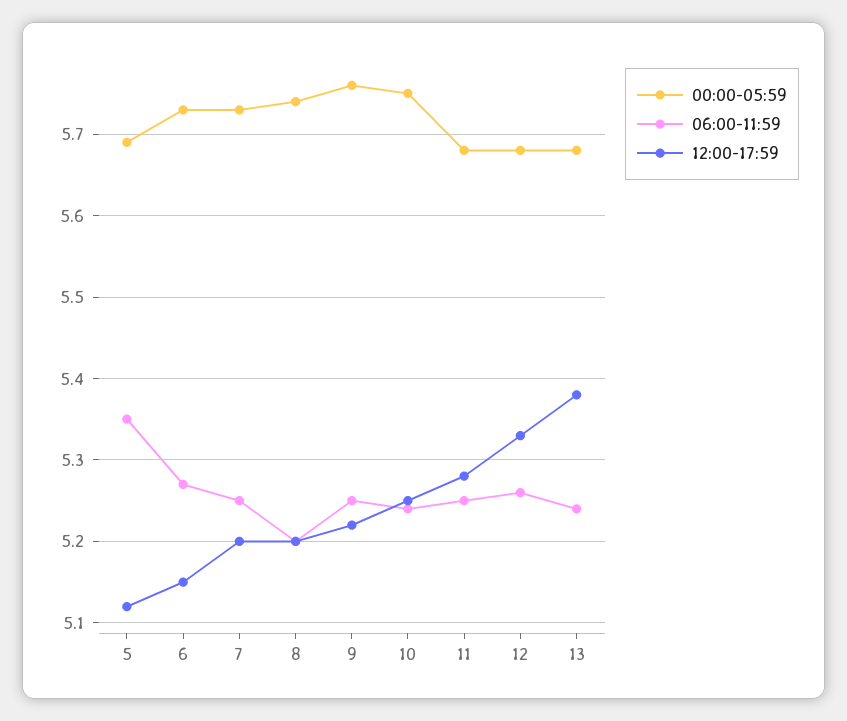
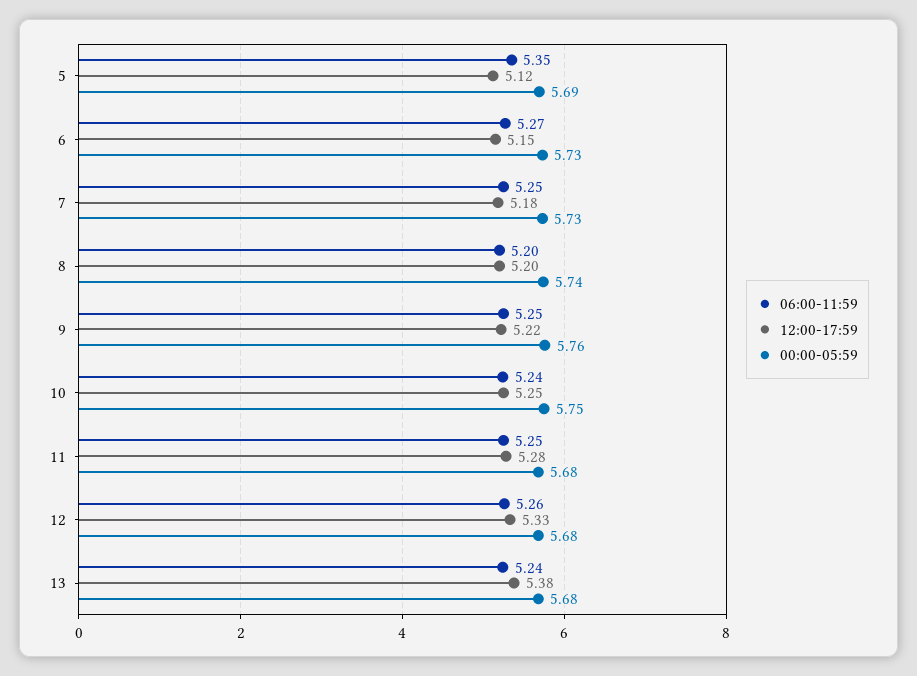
  {
    "00:00-05:59": {
      "5": 5.69,
      "6": 5.73,
      "7": 5.73,
      "8": 5.74,
      "9": 5.76,
      "10": 5.75,
      "11": 5.68,
      "12": 5.68,
      "13": 5.68
    },
    "06:00-11:59": {
      "5": 5.35,
      "6": 5.27,
      "7": 5.25,
      "8": 5.2,
      "9": 5.25,
      "10": 5.24,
      "11": 5.25,
      "12": 5.26,
      "13": 5.24
    },
    "12:00-17:59": {
      "5": 5.12,
      "6": 5.15,
-     "7": 5.2,
+     "7": 5.18,
      "8": 5.2,
      "9": 5.22,
      "10": 5.25,
      "11": 5.28,
      "12": 5.33,
      "13": 5.38
    }
  }

